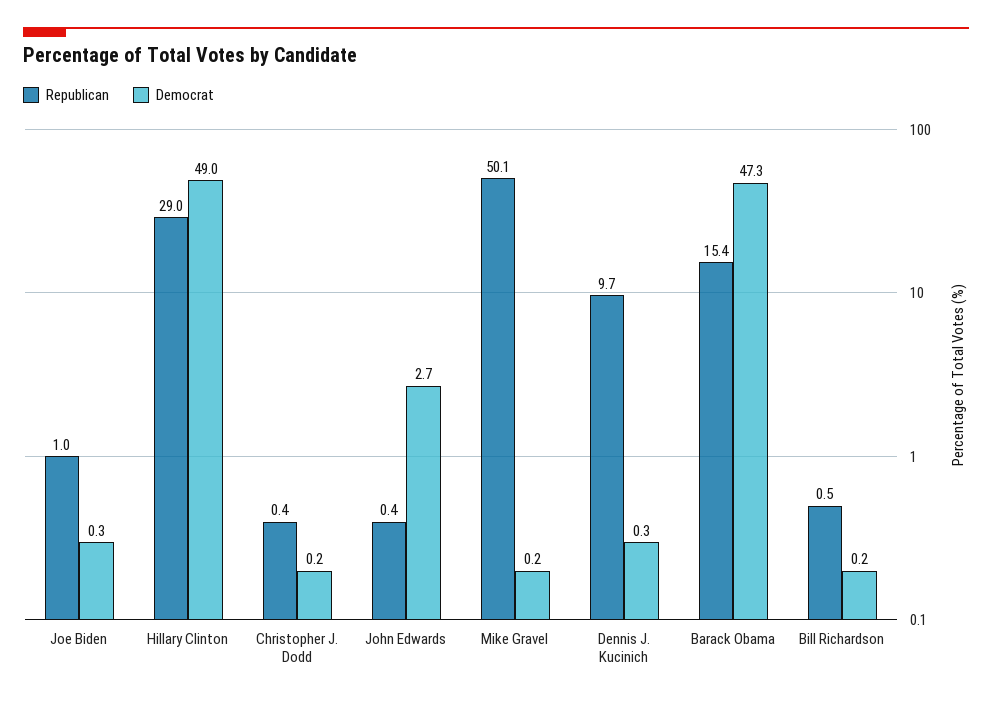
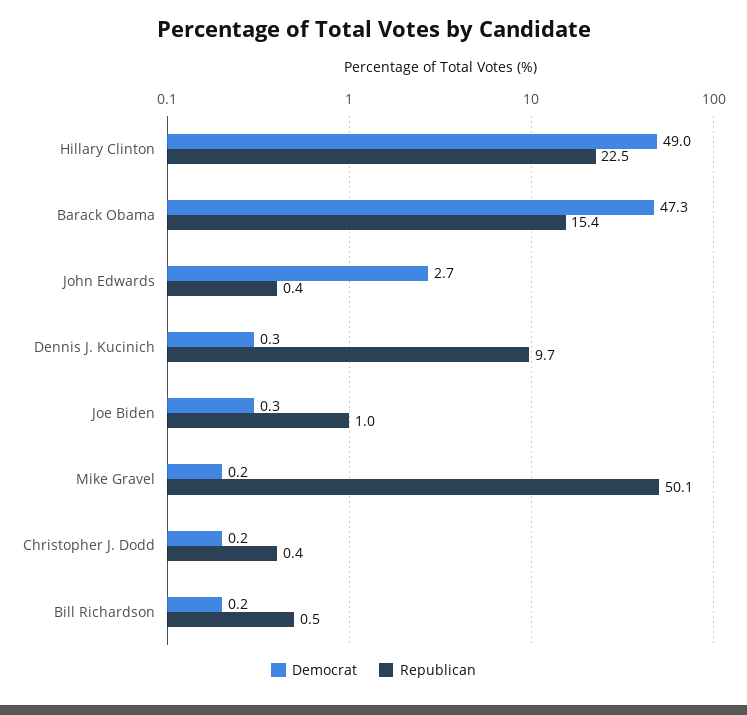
  {
    "Republican": {
      "Joe Biden": 1,
-     "Hillary Clinton": 29,
+     "Hillary Clinton": 22.5,
      "Christopher J. Dodd": 0.4,
      "John Edwards": 0.4,
      "Mike Gravel": 50.1,
      "Dennis J. Kucinich": 9.7,
      "Barack Obama": 15.4,
      "Bill Richardson": 0.5
    },
    "Democrat": {
      "Joe Biden": 0.3,
      "Hillary Clinton": 49,
      "Christopher J. Dodd": 0.2,
      "John Edwards": 2.7,
      "Mike Gravel": 0.2,
      "Dennis J. Kucinich": 0.3,
      "Barack Obama": 47.3,
      "Bill Richardson": 0.2
    }
  }

